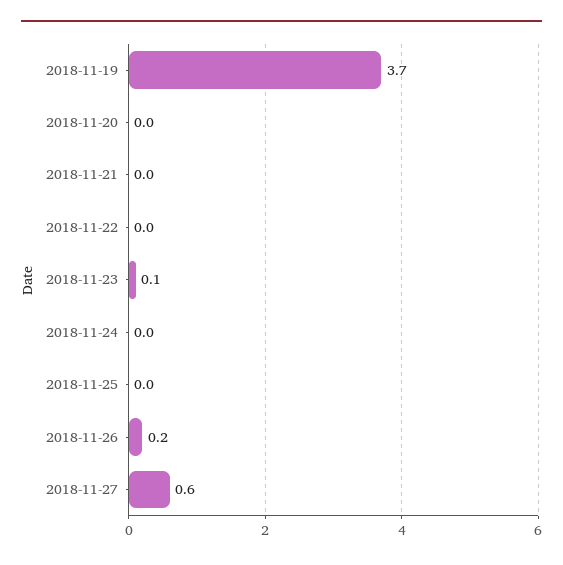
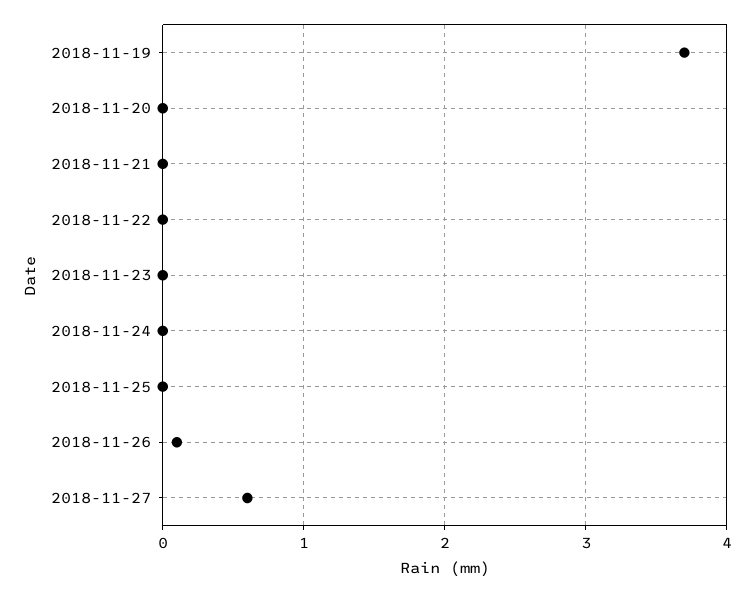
  {
    "2018-11-19": 3.7,
    "2018-11-20": 0,
    "2018-11-21": 0,
    "2018-11-22": 0,
-   "2018-11-23": 0.1,
+   "2018-11-23": 0,
    "2018-11-24": 0,
    "2018-11-25": 0,
-   "2018-11-26": 0.2,
+   "2018-11-26": 0.1,
    "2018-11-27": 0.6
  }

